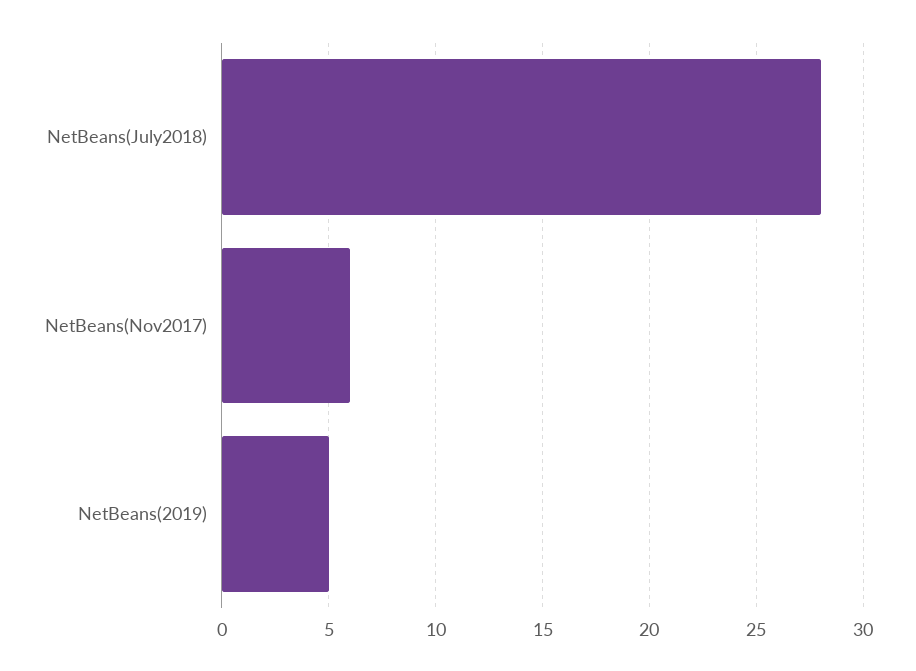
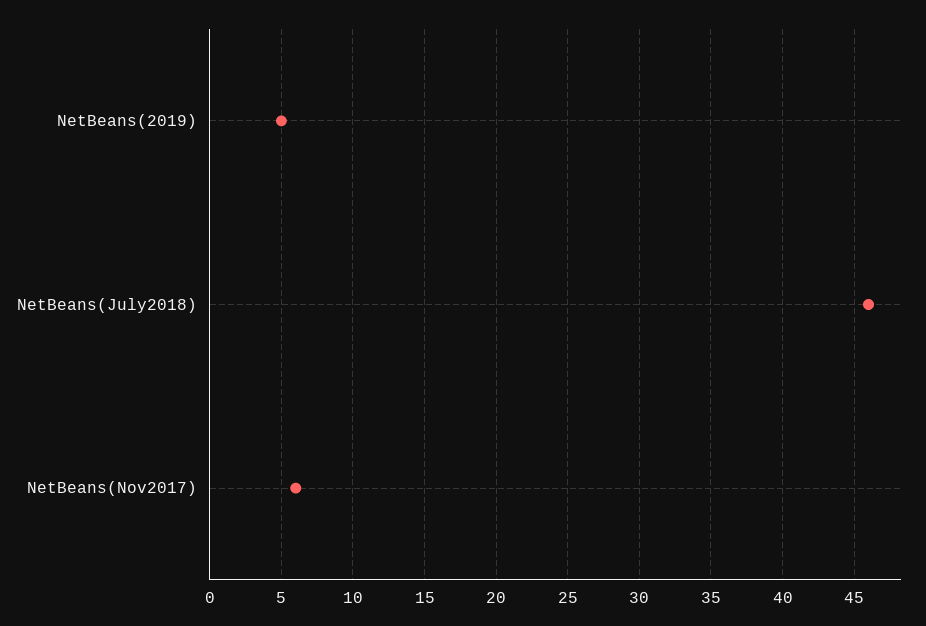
  {
-   "NetBeans(July2018)": 28,
+   "NetBeans(July2018)": 46,
    "NetBeans(Nov2017)": 6,
    "NetBeans(2019)": 5
  }

